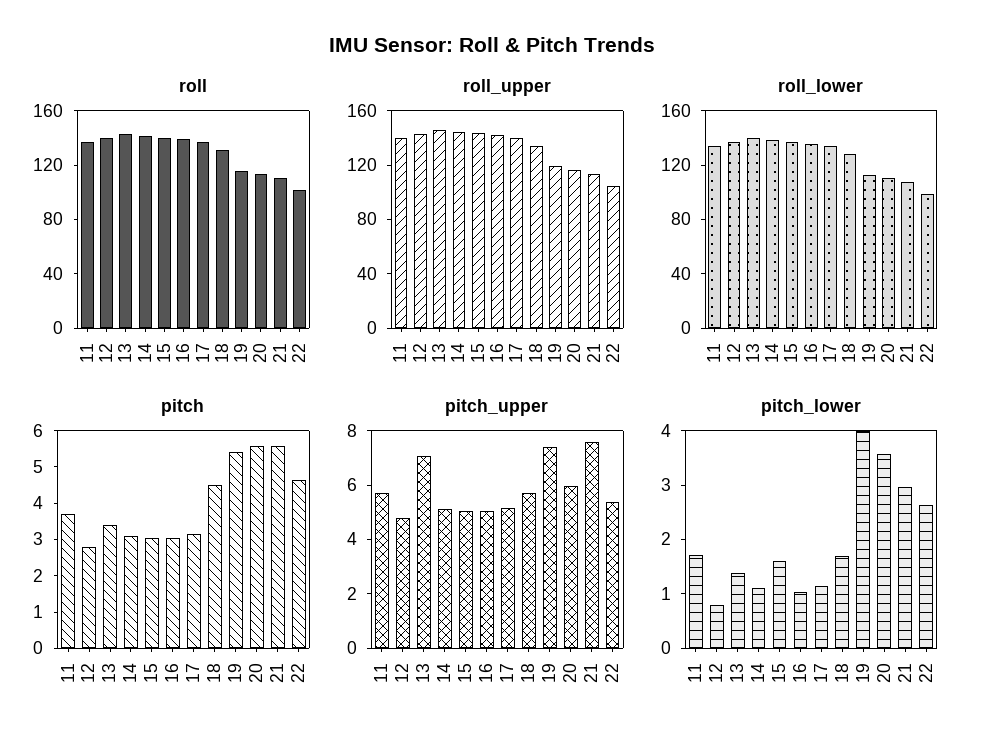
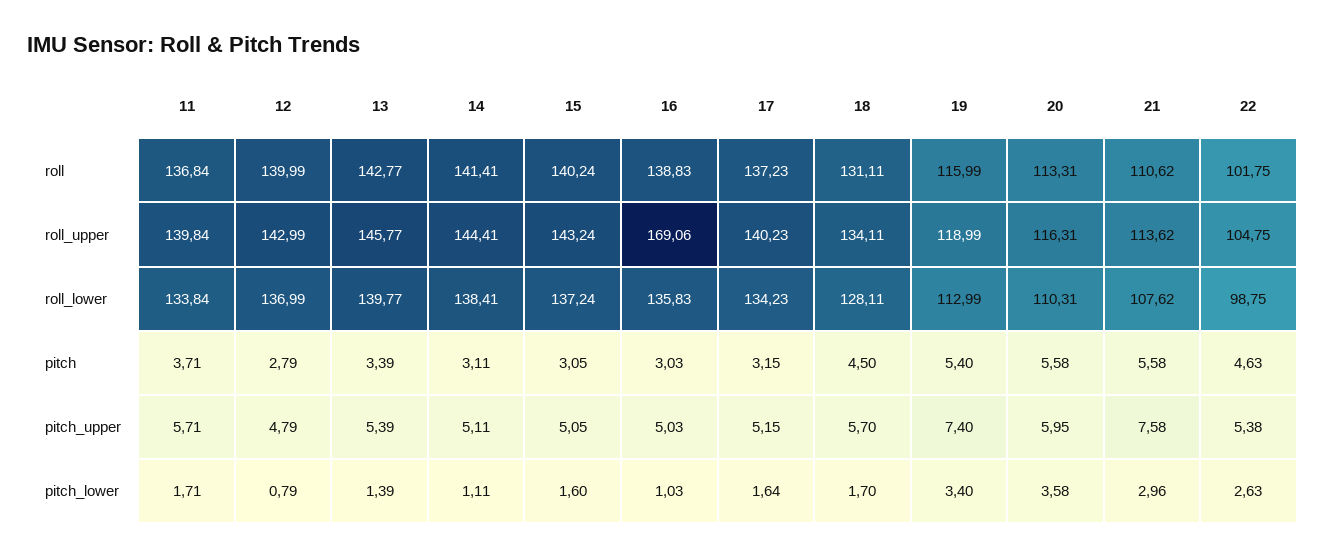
  {
    "roll": {
      "11": 136.84,
      "12": 139.99,
      "13": 142.77,
      "14": 141.41,
      "15": 140.24,
      "16": 138.83,
      "17": 137.23,
      "18": 131.11,
      "19": 115.99,
      "20": 113.31,
      "21": 110.62,
      "22": 101.75
    },
    "roll_upper": {
      "11": 139.84,
      "12": 142.99,
      "13": 145.77,
      "14": 144.41,
      "15": 143.24,
-     "16": 140,
+     "16": 169.06,
      "17": 140.23,
      "18": 134.11,
      "19": 118.99,
      "20": 116.31,
      "21": 113.62,
      "22": 104.75
    },
    "roll_lower": {
      "11": 133.84,
      "12": 136.99,
      "13": 139.77,
      "14": 138.41,
      "15": 137.24,
      "16": 135.83,
      "17": 134.23,
      "18": 128.11,
      "19": 112.99,
      "20": 110.31,
      "21": 107.62,
      "22": 98.75
    },
    "pitch": {
      "11": 3.71,
      "12": 2.79,
      "13": 3.39,
      "14": 3.11,
      "15": 3.05,
      "16": 3.03,
      "17": 3.15,
      "18": 4.5,
      "19": 5.4,
      "20": 5.58,
      "21": 5.58,
      "22": 4.63
    },
    "pitch_upper": {
      "11": 5.71,
      "12": 4.79,
-     "13": 7,
+     "13": 5.39,
      "14": 5.11,
      "15": 5.05,
      "16": 5.03,
      "17": 5.15,
      "18": 5.7,
      "19": 7.4,
      "20": 5.95,
      "21": 7.58,
      "22": 5.38
    },
    "pitch_lower": {
      "11": 1.71,
      "12": 0.79,
      "13": 1.39,
      "14": 1.11,
      "15": 1.6,
      "16": 1.03,
-     "17": 1.2,
+     "17": 1.64,
      "18": 1.7,
-     "19": 4,
+     "19": 3.4,
      "20": 3.58,
      "21": 2.96,
      "22": 2.63
    }
  }

